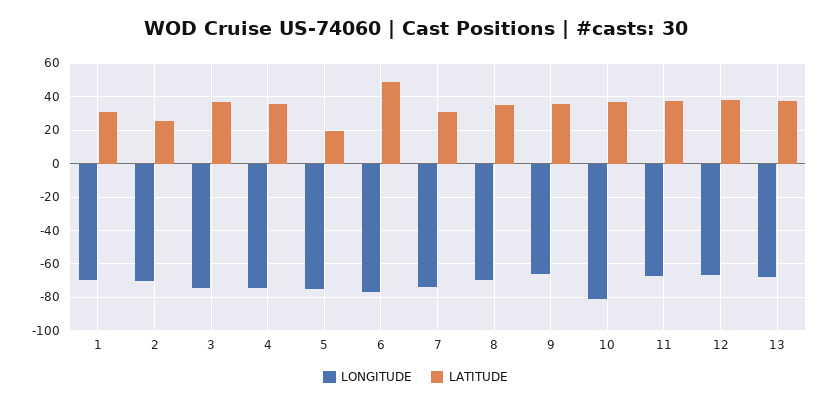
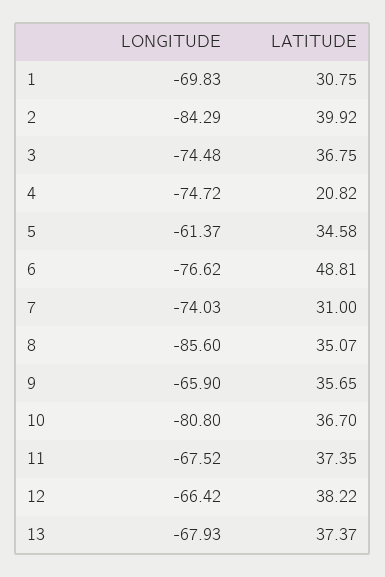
  {
    "LONGITUDE": {
      "1": -69.83,
-     "2": -70,
+     "2": -84.29,
      "3": -74.48,
      "4": -74.72,
-     "5": -75,
+     "5": -61.37,
      "6": -76.62,
      "7": -74.03,
-     "8": -70,
+     "8": -85.6,
      "9": -65.9,
      "10": -80.8,
      "11": -67.52,
      "12": -66.42,
      "13": -67.93
    },
    "LATITUDE": {
      "1": 30.75,
-     "2": 25,
+     "2": 39.92,
      "3": 36.75,
-     "4": 35,
+     "4": 20.82,
-     "5": 20,
+     "5": 34.58,
      "6": 48.81,
      "7": 31,
      "8": 35.07,
      "9": 35.65,
      "10": 36.7,
      "11": 37.35,
      "12": 38.22,
      "13": 37.37
    }
  }

